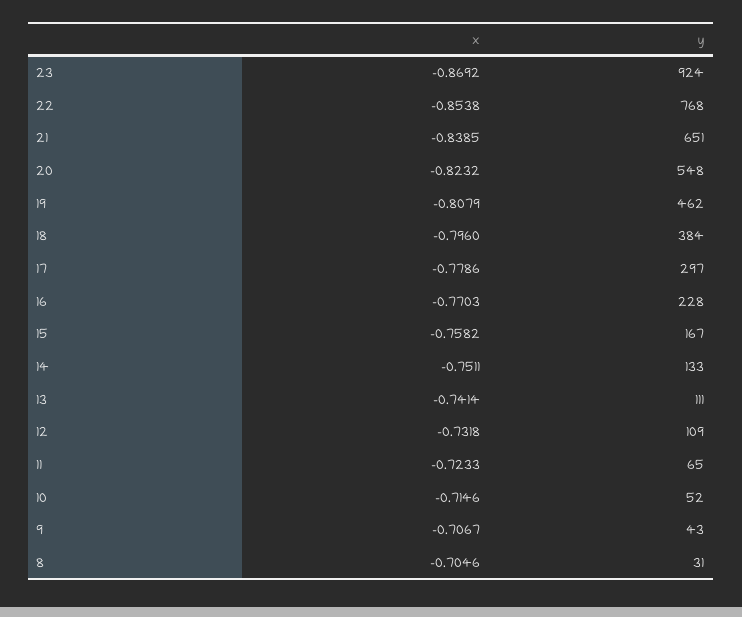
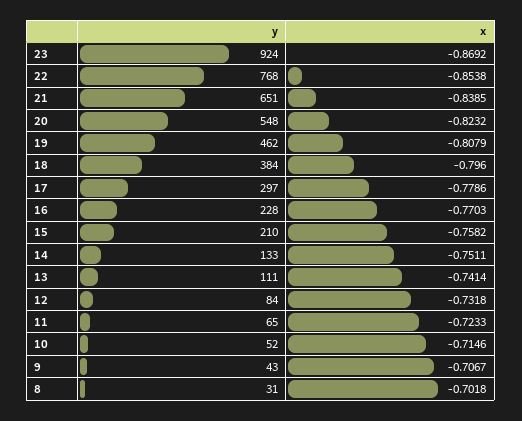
  {
    "x": {
      "23": -0.8692,
      "22": -0.8538,
      "21": -0.8385,
      "20": -0.8232,
      "19": -0.8079,
      "18": -0.796,
      "17": -0.7786,
      "16": -0.7703,
      "15": -0.7582,
      "14": -0.7511,
      "13": -0.7414,
      "12": -0.7318,
      "11": -0.7233,
      "10": -0.7146,
      "9": -0.7067,
-     "8": -0.7046
+     "8": -0.7018
    },
    "y": {
      "23": 924,
      "22": 768,
      "21": 651,
      "20": 548,
      "19": 462,
      "18": 384,
      "17": 297,
      "16": 228,
-     "15": 167,
+     "15": 210,
      "14": 133,
      "13": 111,
-     "12": 109,
+     "12": 84,
      "11": 65,
      "10": 52,
      "9": 43,
      "8": 31
    }
  }

